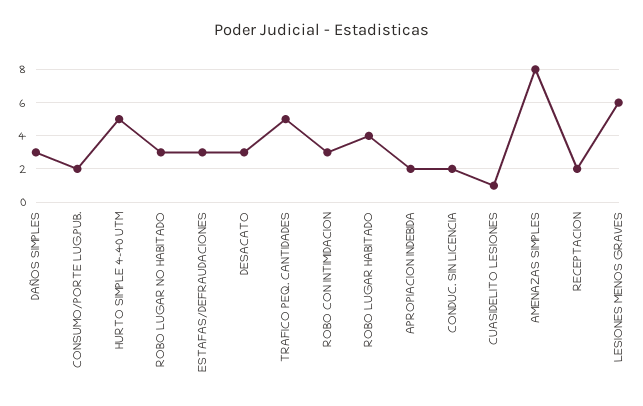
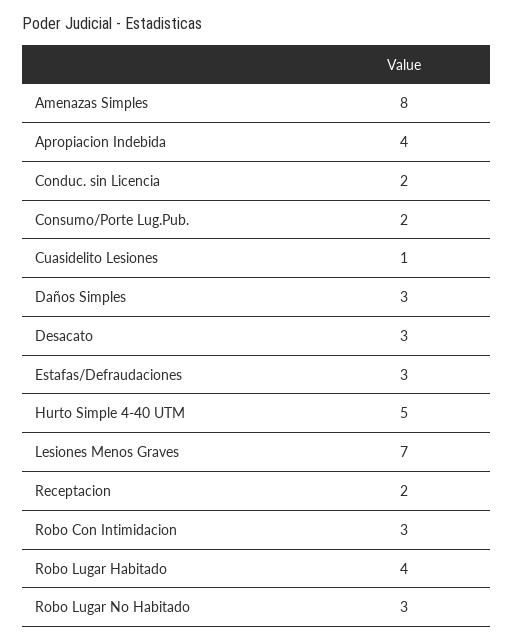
  {
    "DAÑOS SIMPLES": 3,
    "CONSUMO/PORTE LUG.PUB.": 2,
    "HURTO SIMPLE 4-40 UTM": 5,
    "ROBO LUGAR NO HABITADO": 3,
    "ESTAFAS/DEFRAUDACIONES": 3,
    "DESACATO": 3,
-   "TRAFICO PEQ. CANTIDADES": 5,
    "ROBO CON INTIMIDACION": 3,
    "ROBO LUGAR HABITADO": 4,
-   "APROPIACION INDEBIDA": 2,
+   "APROPIACION INDEBIDA": 4,
    "CONDUC. SIN LICENCIA": 2,
    "CUASIDELITO LESIONES": 1,
    "AMENAZAS SIMPLES": 8,
    "RECEPTACION": 2,
-   "LESIONES MENOS GRAVES": 6
+   "LESIONES MENOS GRAVES": 7
  }

